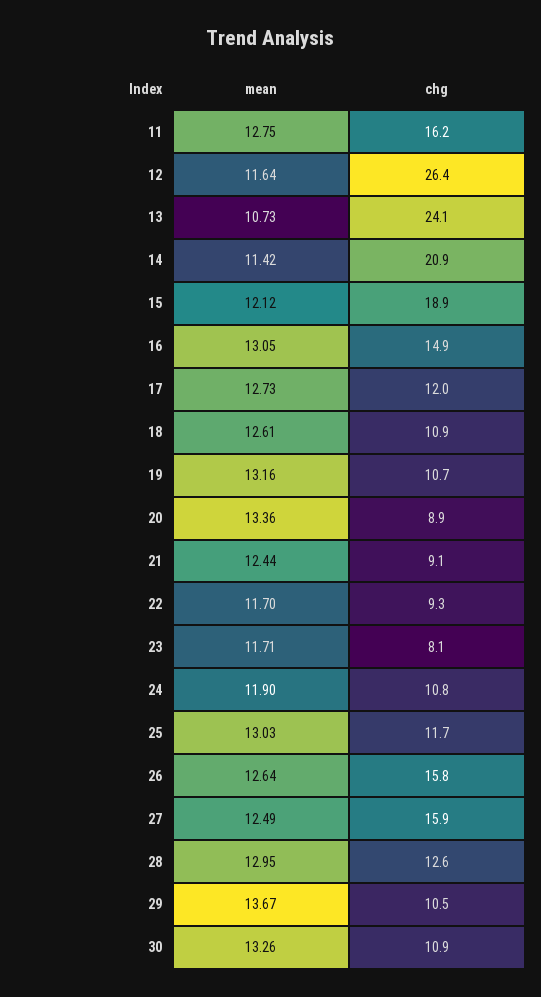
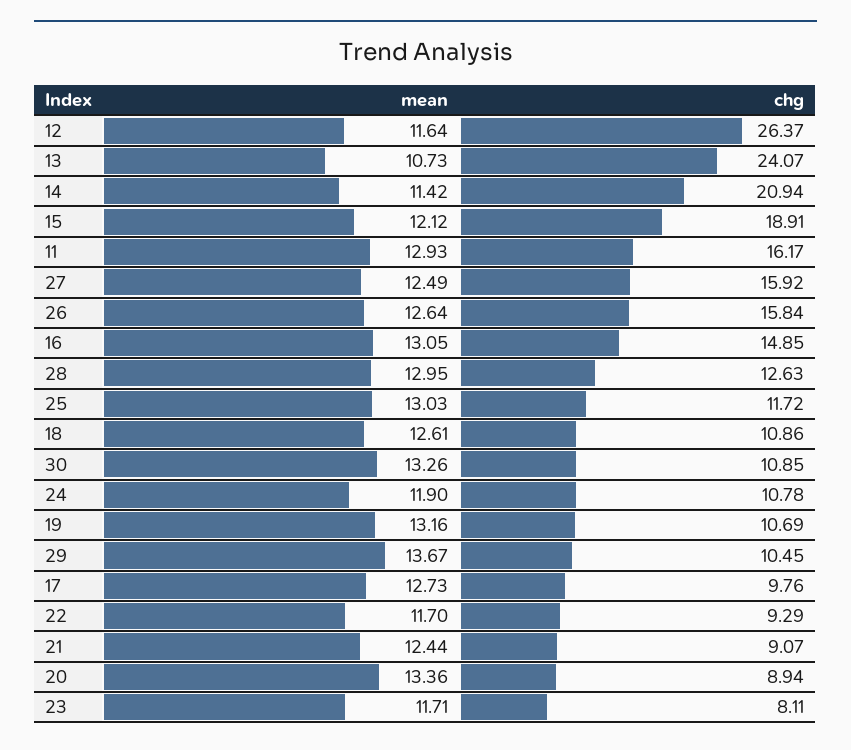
  {
    "mean": {
-     "11": 12.75,
+     "11": 12.93,
      "12": 11.64,
      "13": 10.73,
      "14": 11.42,
      "15": 12.12,
      "16": 13.05,
      "17": 12.73,
      "18": 12.61,
      "19": 13.16,
      "20": 13.36,
      "21": 12.44,
      "22": 11.7,
      "23": 11.71,
      "24": 11.9,
      "25": 13.03,
      "26": 12.64,
      "27": 12.49,
      "28": 12.95,
      "29": 13.67,
      "30": 13.26
    },
    "chg": {
      "11": 16.17,
      "12": 26.37,
      "13": 24.07,
      "14": 20.94,
      "15": 18.91,
      "16": 14.85,
-     "17": 12,
+     "17": 9.76,
      "18": 10.86,
      "19": 10.69,
      "20": 8.94,
      "21": 9.07,
      "22": 9.29,
      "23": 8.11,
      "24": 10.78,
      "25": 11.72,
      "26": 15.84,
      "27": 15.92,
      "28": 12.63,
      "29": 10.45,
      "30": 10.85
    }
  }

